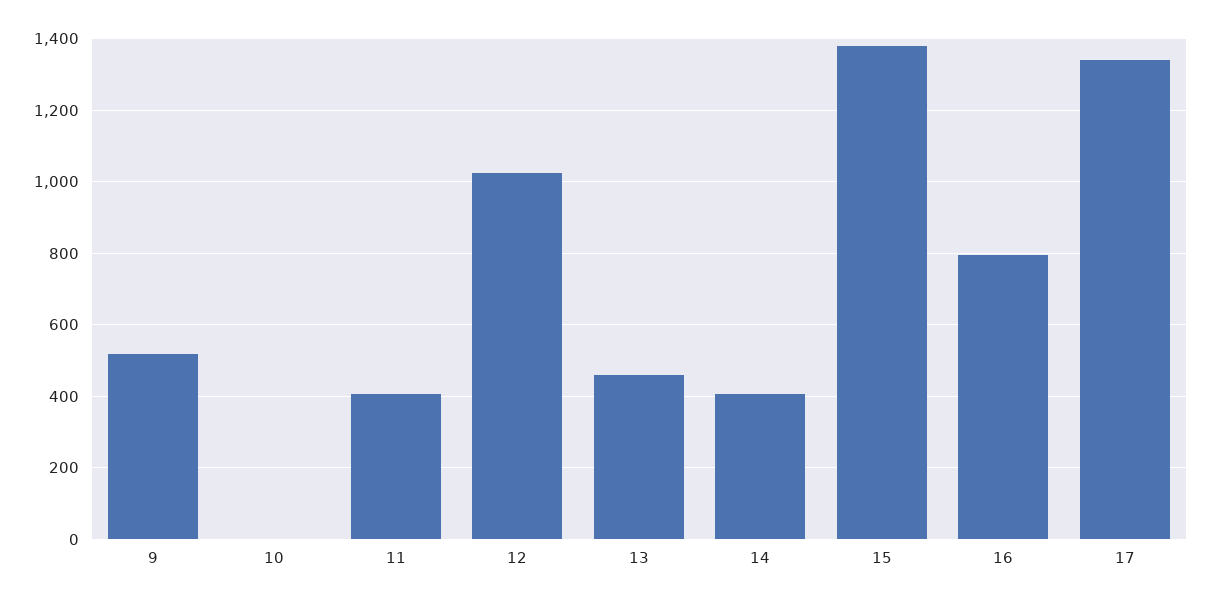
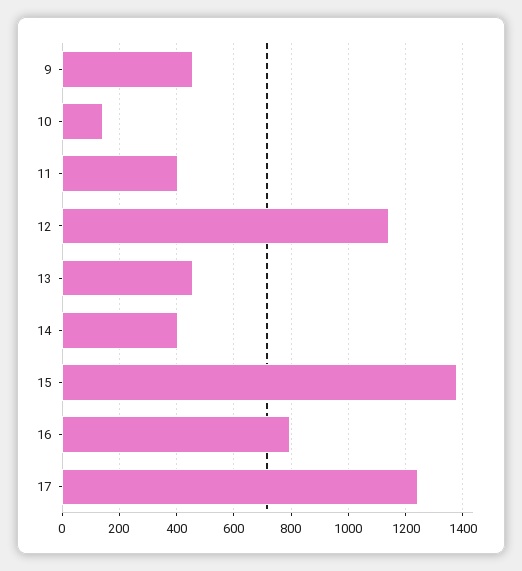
  {
-   "9": 520,
+   "9": 450,
-   "10": 0,
+   "10": 150,
    "11": 400,
-   "12": 1020,
+   "12": 1150,
    "13": 460,
    "14": 400,
    "15": 1380,
    "16": 800,
-   "17": 1340
+   "17": 1250
  }

